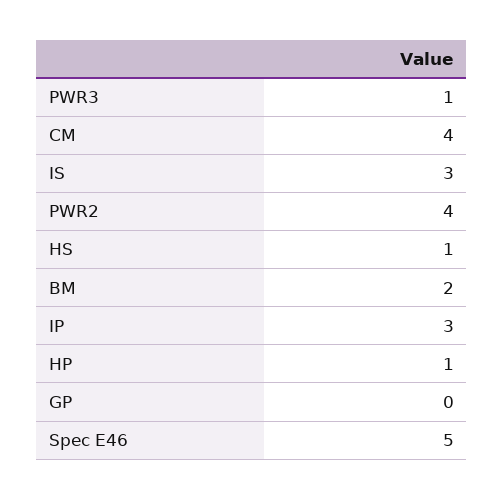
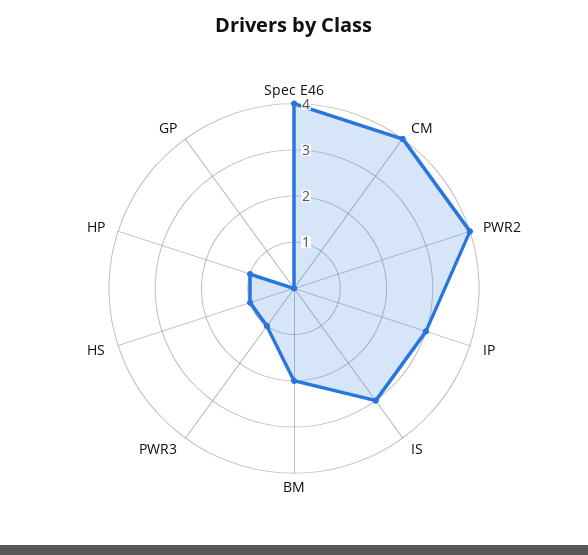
  {
    "PWR3": 1,
    "CM": 4,
    "IS": 3,
    "PWR2": 4,
    "HS": 1,
    "BM": 2,
    "IP": 3,
    "HP": 1,
    "GP": 0,
-   "Spec E46": 5
+   "Spec E46": 4
  }

